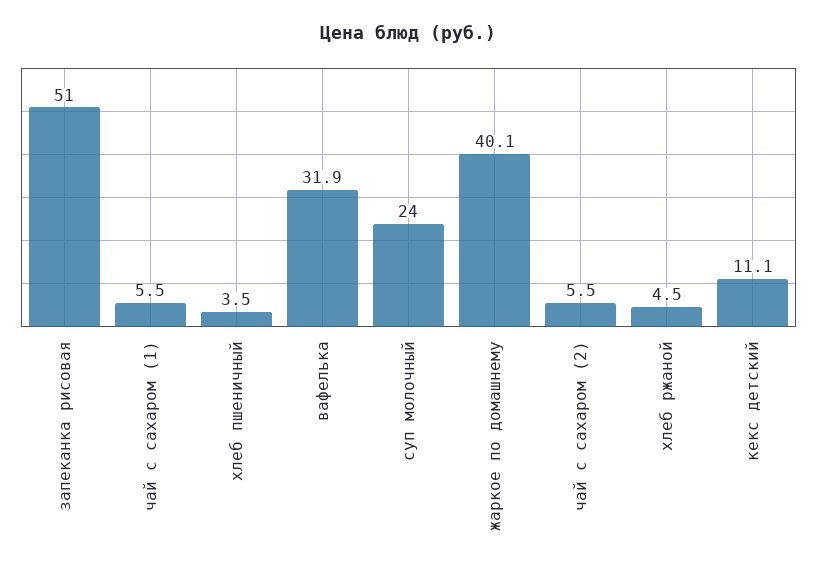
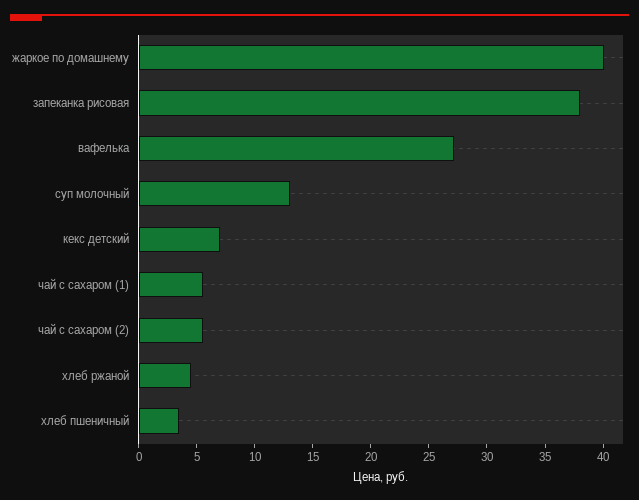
  {
-   "запеканка рисовая": 51,
+   "запеканка рисовая": 38,
    "чай с сахаром (1)": 5.5,
    "хлеб пшеничный": 3.5,
-   "вафелька": 31.9,
+   "вафелька": 27,
-   "суп молочный": 24,
+   "суп молочный": 13,
    "жаркое по домашнему": 40.1,
    "чай с сахаром (2)": 5.5,
    "хлеб ржаной": 4.5,
-   "кекс детский": 11.1
+   "кекс детский": 7
  }

